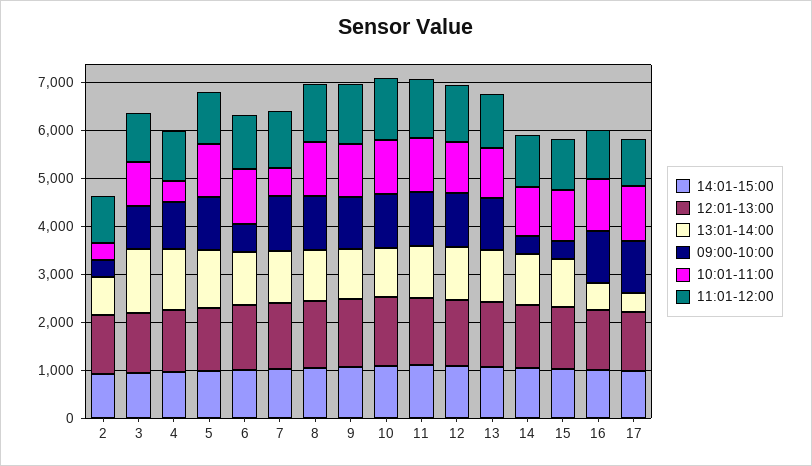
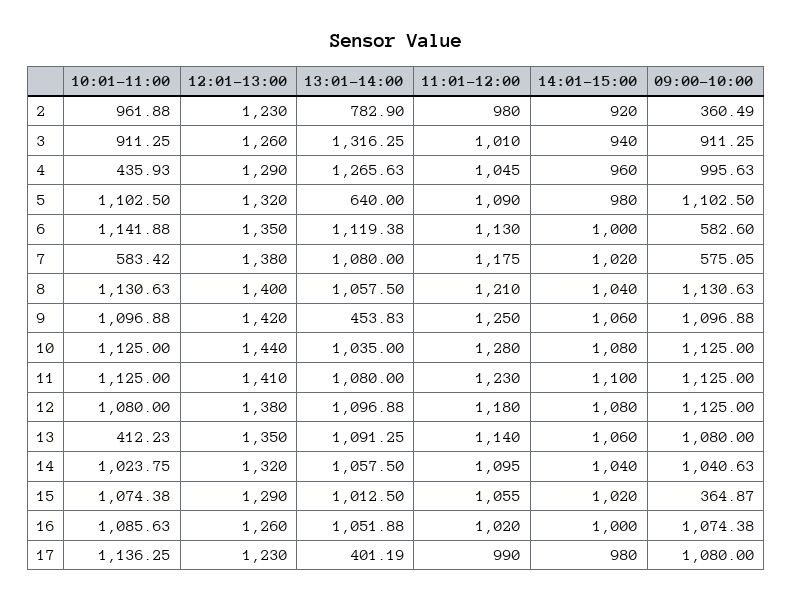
  {
    "14:01-15:00": {
      "2": 920,
      "3": 940,
      "4": 960,
      "5": 980,
      "6": 1000,
      "7": 1020,
      "8": 1040,
      "9": 1060,
      "10": 1080,
      "11": 1100,
      "12": 1080,
      "13": 1060,
      "14": 1040,
      "15": 1020,
      "16": 1000,
      "17": 980
    },
    "12:01-13:00": {
      "2": 1230,
      "3": 1260,
      "4": 1290,
      "5": 1320,
      "6": 1350,
      "7": 1380,
      "8": 1400,
      "9": 1420,
      "10": 1440,
      "11": 1410,
      "12": 1380,
      "13": 1350,
      "14": 1320,
      "15": 1290,
      "16": 1260,
      "17": 1230
    },
    "13:01-14:00": {
      "2": 782.9,
      "3": 1316.25,
      "4": 1265.63,
-     "5": 1200,
+     "5": 640,
      "6": 1119.38,
      "7": 1080,
      "8": 1057.5,
-     "9": 1000,
+     "9": 453.83,
      "10": 1035,
      "11": 1080,
      "12": 1096.88,
      "13": 1091.25,
      "14": 1057.5,
      "15": 1012.5,
-     "16": 600,
+     "16": 1051.88,
      "17": 401.19
    },
    "09:00-10:00": {
      "2": 360.49,
      "3": 911.25,
      "4": 995.63,
      "5": 1102.5,
      "6": 582.6,
-     "7": 1200,
+     "7": 575.05,
      "8": 1130.63,
      "9": 1096.88,
      "10": 1125,
      "11": 1125,
      "12": 1125,
      "13": 1080,
-     "14": 400,
+     "14": 1040.63,
      "15": 364.87,
      "16": 1074.38,
      "17": 1080
    },
    "10:01-11:00": {
-     "2": 400,
+     "2": 961.88,
      "3": 911.25,
      "4": 435.93,
      "5": 1102.5,
      "6": 1141.88,
      "7": 583.42,
      "8": 1130.63,
      "9": 1096.88,
      "10": 1125,
      "11": 1125,
      "12": 1080,
-     "13": 1000,
+     "13": 412.23,
      "14": 1023.75,
      "15": 1074.38,
      "16": 1085.63,
      "17": 1136.25
    },
    "11:01-12:00": {
      "2": 980,
      "3": 1010,
      "4": 1045,
      "5": 1090,
      "6": 1130,
      "7": 1175,
      "8": 1210,
      "9": 1250,
      "10": 1280,
      "11": 1230,
      "12": 1180,
      "13": 1140,
      "14": 1095,
      "15": 1055,
      "16": 1020,
      "17": 990
    }
  }

